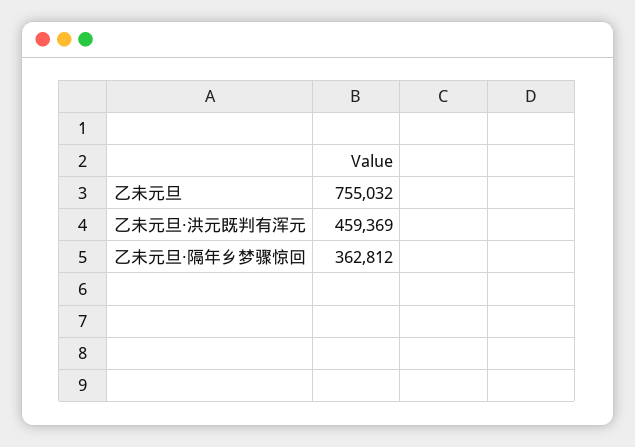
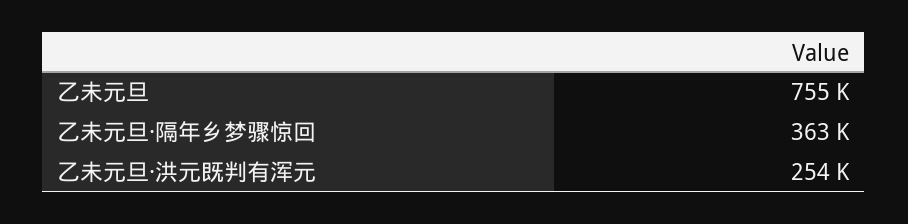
  {
    "乙未元旦": 755032,
-   "乙未元旦·洪元既判有浑元": 459369,
+   "乙未元旦·洪元既判有浑元": 254000,
    "乙未元旦·隔年乡梦骤惊回": 362812
  }

